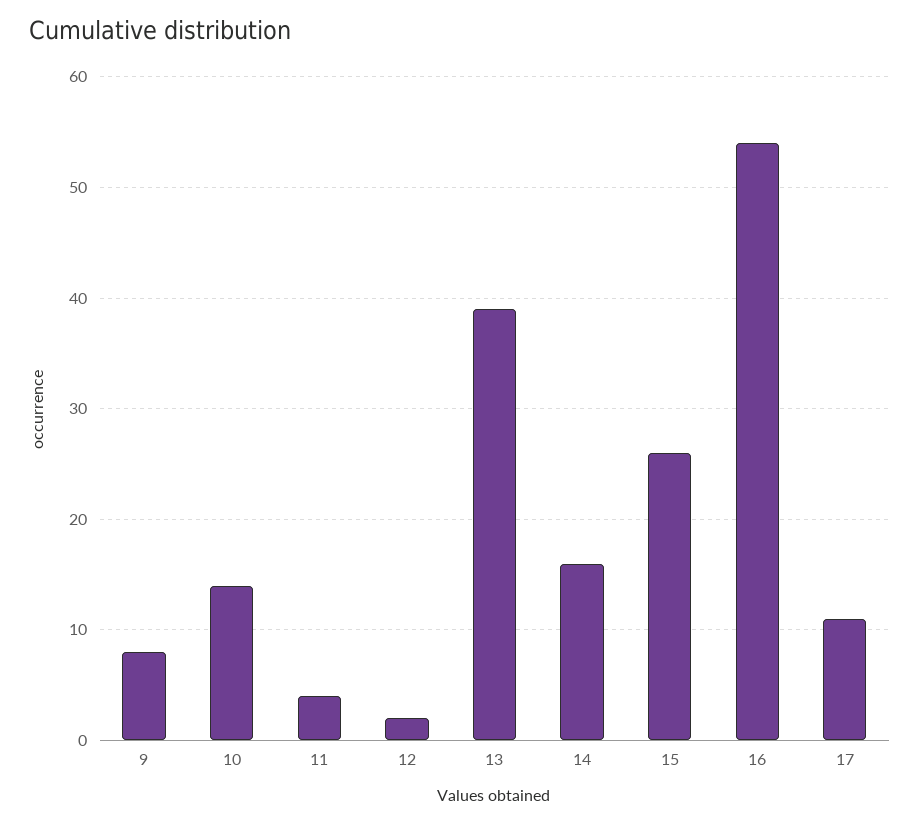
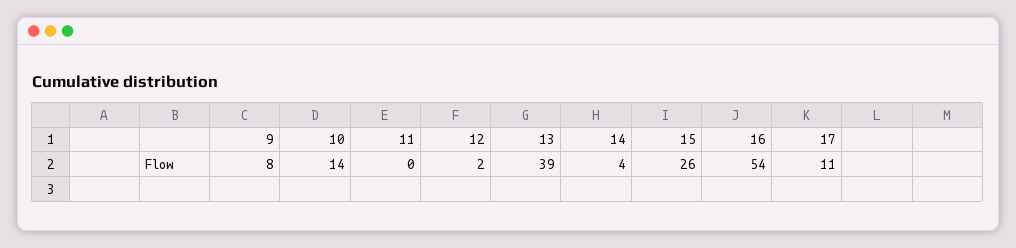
  {
    "9": 8,
    "10": 14,
-   "11": 4,
+   "11": 0,
    "12": 2,
    "13": 39,
-   "14": 16,
+   "14": 4,
    "15": 26,
    "16": 54,
    "17": 11
  }

